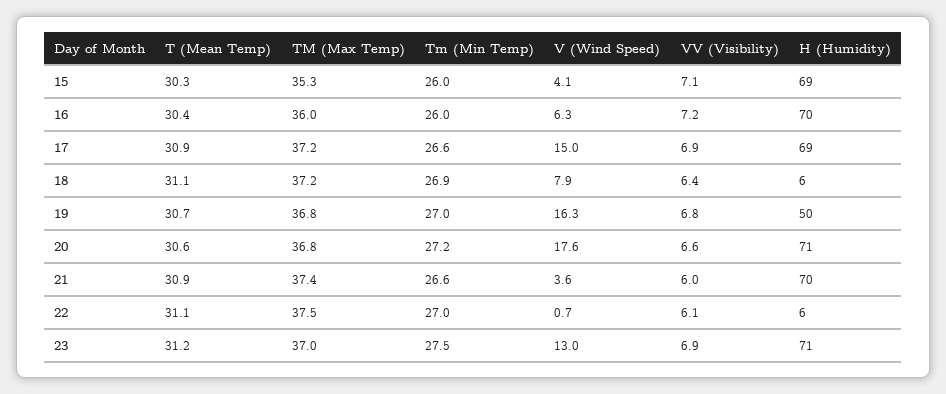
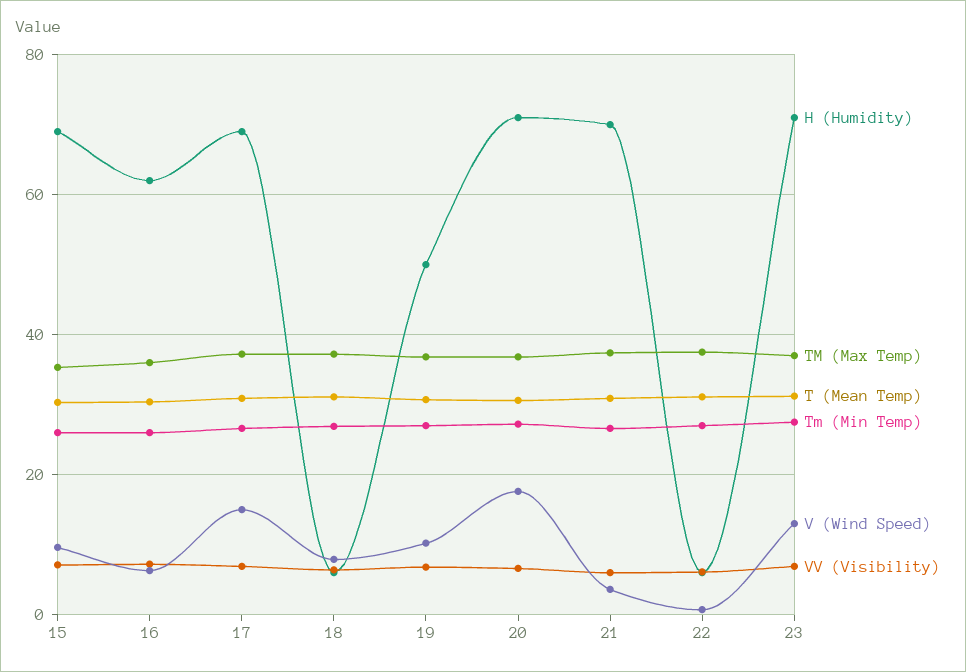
  {
    "T (Mean Temp)": {
      "15": 30.3,
      "16": 30.4,
      "17": 30.9,
      "18": 31.1,
      "19": 30.7,
      "20": 30.6,
      "21": 30.9,
      "22": 31.1,
      "23": 31.2
    },
    "TM (Max Temp)": {
      "15": 35.3,
      "16": 36,
      "17": 37.2,
      "18": 37.2,
      "19": 36.8,
      "20": 36.8,
      "21": 37.4,
      "22": 37.5,
      "23": 37
    },
    "Tm (Min Temp)": {
      "15": 26,
      "16": 26,
      "17": 26.6,
      "18": 26.9,
      "19": 27,
      "20": 27.2,
      "21": 26.6,
      "22": 27,
      "23": 27.5
    },
    "V (Wind Speed)": {
-     "15": 4.1,
+     "15": 10,
      "16": 6.3,
      "17": 15,
      "18": 7.9,
-     "19": 16.3,
+     "19": 10,
      "20": 17.6,
      "21": 3.6,
      "22": 0.7,
      "23": 13
    },
    "VV (Visibility)": {
      "15": 7.1,
      "16": 7.2,
      "17": 6.9,
      "18": 6.4,
      "19": 6.8,
      "20": 6.6,
      "21": 6,
      "22": 6.1,
      "23": 6.9
    },
    "H (Humidity)": {
      "15": 69,
-     "16": 70,
+     "16": 62,
      "17": 69,
      "18": 6,
      "19": 50,
      "20": 71,
      "21": 70,
      "22": 6,
      "23": 71
    }
  }

